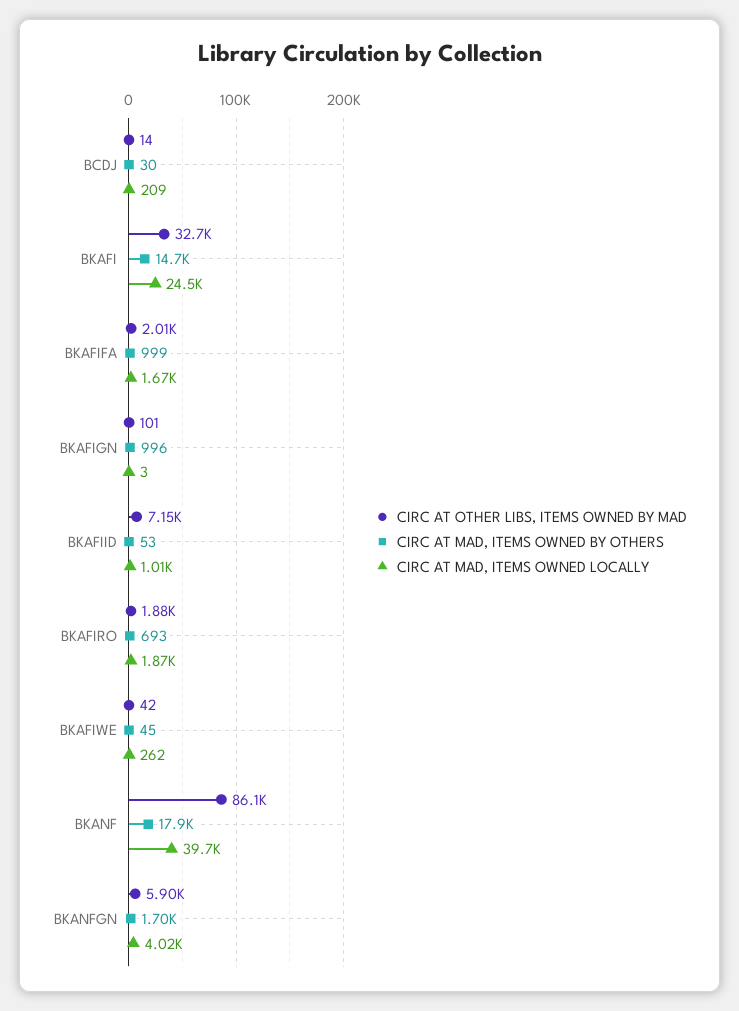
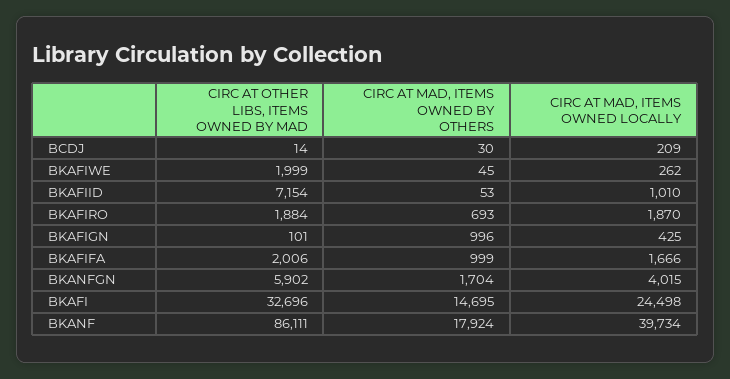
  {
    "CIRC AT OTHER LIBS, ITEMS OWNED BY MAD": {
      "BCDJ": 14,
      "BKAFI": 32696,
      "BKAFIFA": 2006,
      "BKAFIGN": 101,
      "BKAFIID": 7154,
      "BKAFIRO": 1884,
-     "BKAFIWE": 42,
+     "BKAFIWE": 1999,
      "BKANF": 86111,
      "BKANFGN": 5902
    },
    "CIRC AT MAD, ITEMS OWNED BY OTHERS": {
      "BCDJ": 30,
      "BKAFI": 14695,
      "BKAFIFA": 999,
      "BKAFIGN": 996,
      "BKAFIID": 53,
      "BKAFIRO": 693,
      "BKAFIWE": 45,
      "BKANF": 17924,
      "BKANFGN": 1704
    },
    "CIRC AT MAD, ITEMS OWNED LOCALLY": {
      "BCDJ": 209,
      "BKAFI": 24498,
      "BKAFIFA": 1666,
-     "BKAFIGN": 3,
+     "BKAFIGN": 425,
      "BKAFIID": 1010,
      "BKAFIRO": 1870,
      "BKAFIWE": 262,
      "BKANF": 39734,
      "BKANFGN": 4015
    }
  }

